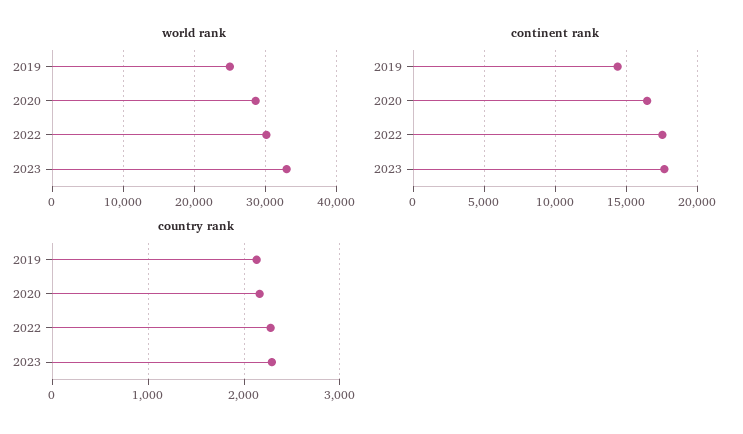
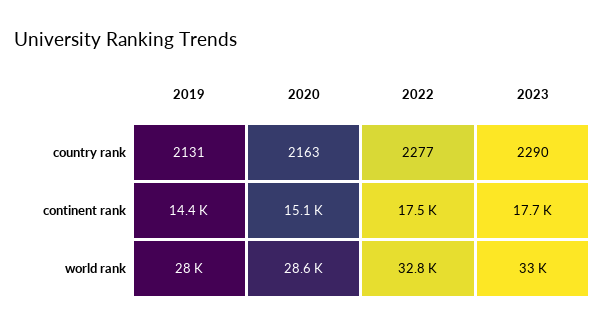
  {
    "world rank": {
-     "2019": 25000,
+     "2019": 28000,
      "2020": 28600,
-     "2022": 30000,
+     "2022": 32800,
      "2023": 33000
    },
    "continent rank": {
      "2019": 14400,
-     "2020": 16500,
+     "2020": 15100,
      "2022": 17500,
      "2023": 17700
    },
    "country rank": {
      "2019": 2131,
      "2020": 2163,
      "2022": 2277,
      "2023": 2290
    }
  }

